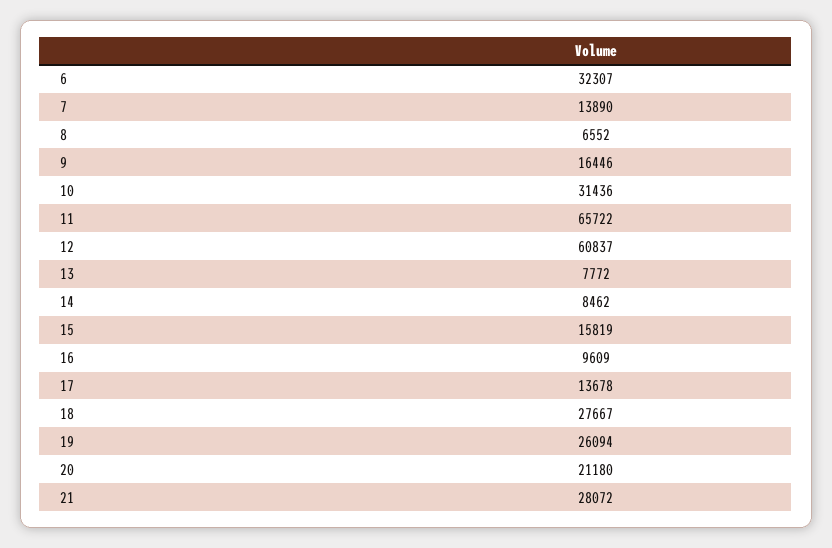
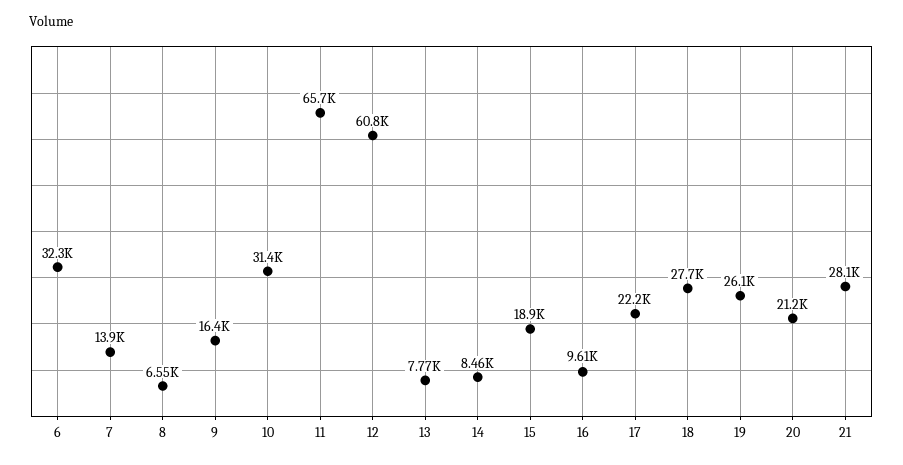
  {
    "6": 32307,
    "7": 13890,
    "8": 6552,
    "9": 16446,
    "10": 31436,
    "11": 65722,
    "12": 60837,
    "13": 7772,
    "14": 8462,
-   "15": 15819,
+   "15": 18900,
    "16": 9609,
-   "17": 13678,
+   "17": 22200,
    "18": 27667,
    "19": 26094,
    "20": 21180,
    "21": 28072
  }

